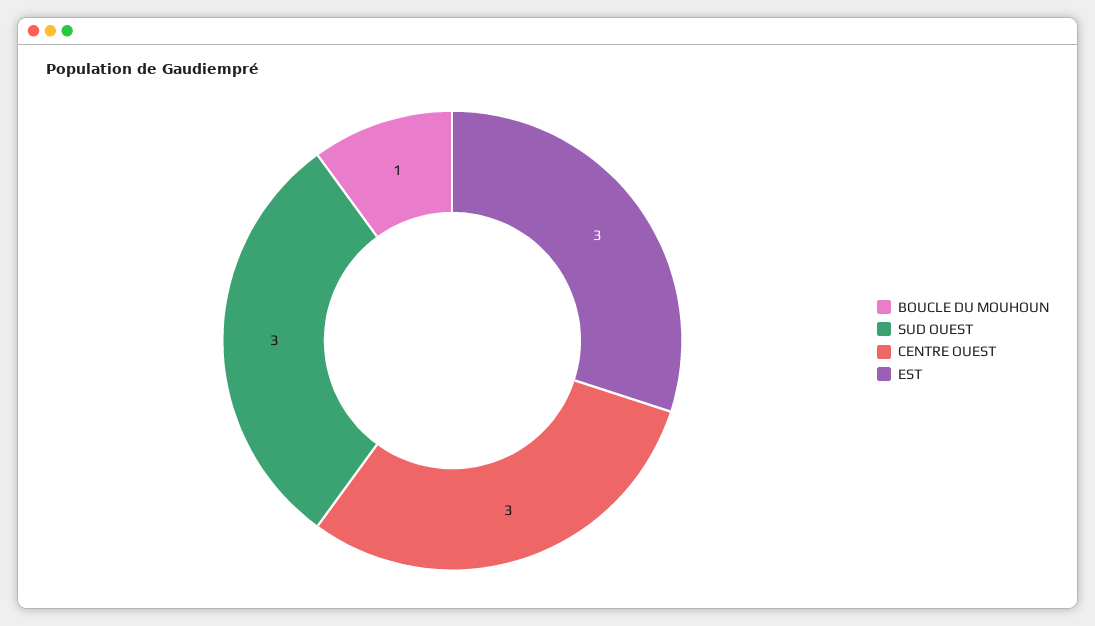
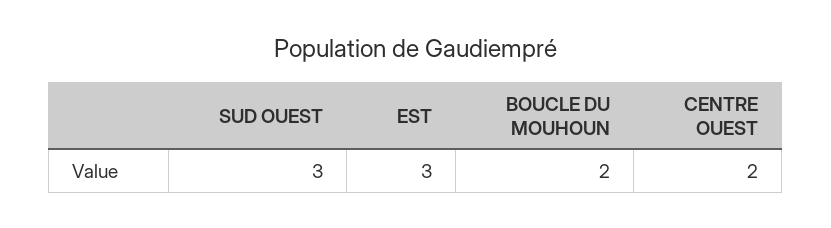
  {
-   "BOUCLE DU MOUHOUN": 1,
+   "BOUCLE DU MOUHOUN": 2,
    "SUD OUEST": 3,
-   "CENTRE OUEST": 3,
+   "CENTRE OUEST": 2,
    "EST": 3
  }

